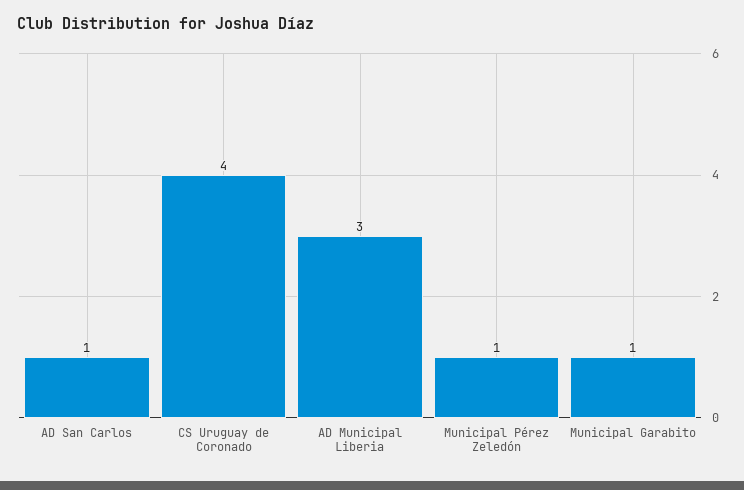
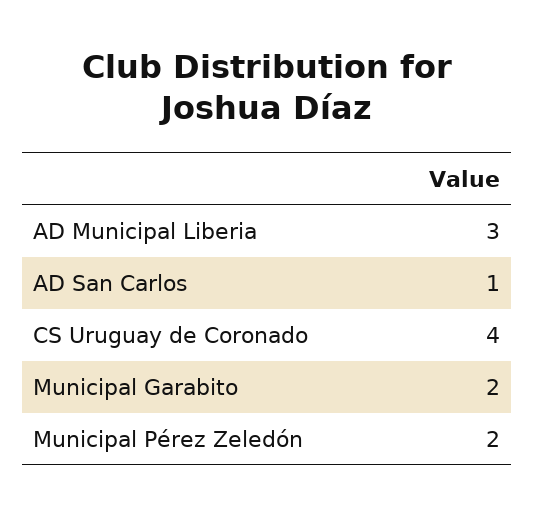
  {
    "AD San Carlos": 1,
    "CS Uruguay de Coronado": 4,
    "AD Municipal Liberia": 3,
-   "Municipal Pérez Zeledón": 1,
+   "Municipal Pérez Zeledón": 2,
-   "Municipal Garabito": 1
+   "Municipal Garabito": 2
  }

